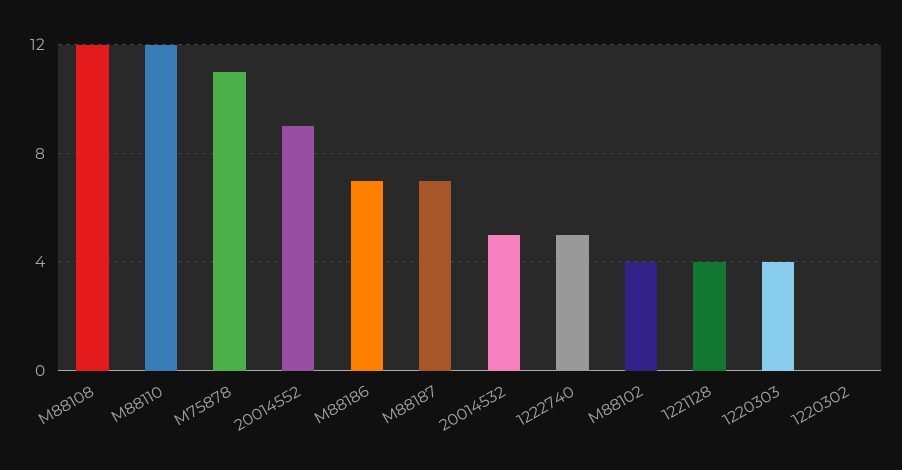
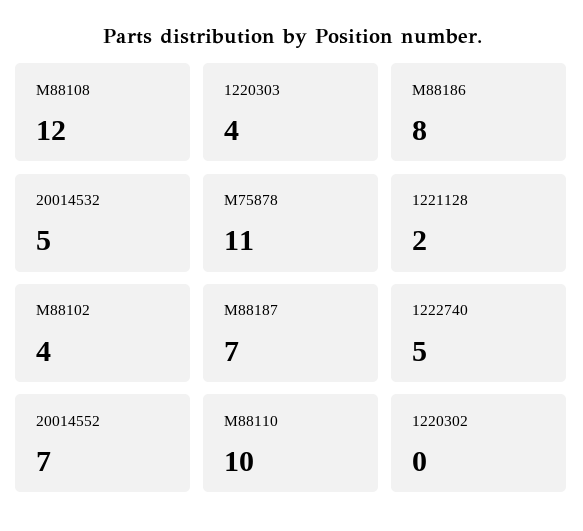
  {
    "M88108": 12,
-   "M88110": 12,
+   "M88110": 10,
    "M75878": 11,
-   "20014552": 9,
+   "20014552": 7,
-   "M88186": 7,
+   "M88186": 8,
    "M88187": 7,
    "20014532": 5,
    "1222740": 5,
    "M88102": 4,
-   "1221128": 4,
+   "1221128": 2,
    "1220303": 4,
    "1220302": 0
  }

